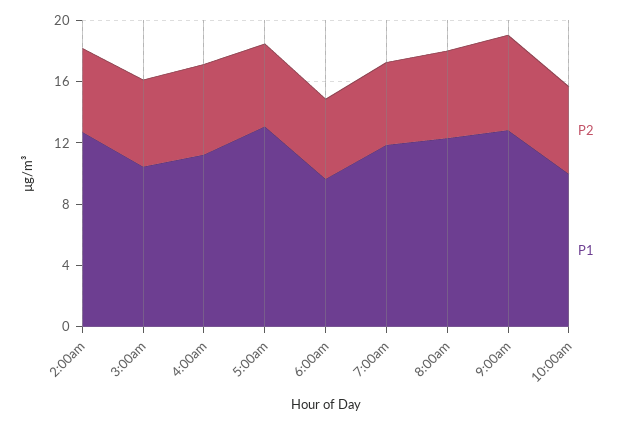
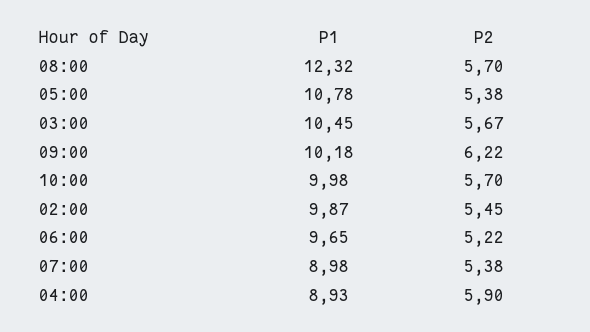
  {
    "P2": {
      "2:00am": 5.45,
      "3:00am": 5.67,
      "4:00am": 5.9,
      "5:00am": 5.38,
      "6:00am": 5.22,
      "7:00am": 5.38,
      "8:00am": 5.7,
      "9:00am": 6.22,
      "10:00am": 5.7
    },
    "P1": {
-     "2:00am": 13,
+     "2:00am": 9.87,
      "3:00am": 10.45,
-     "4:00am": 11,
+     "4:00am": 8.93,
-     "5:00am": 13,
+     "5:00am": 10.78,
      "6:00am": 9.65,
-     "7:00am": 12,
+     "7:00am": 8.98,
      "8:00am": 12.32,
-     "9:00am": 13,
+     "9:00am": 10.18,
      "10:00am": 9.98
    }
  }

